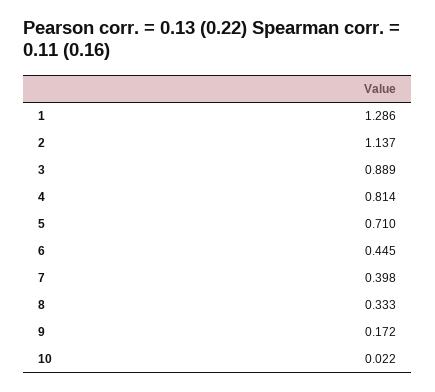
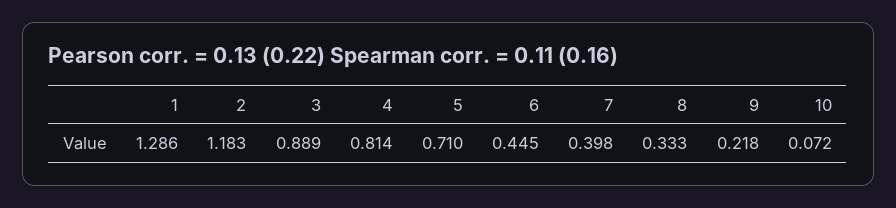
  {
    "1": 1.286,
-   "2": 1.137,
+   "2": 1.183,
    "3": 0.889,
    "4": 0.814,
    "5": 0.71,
    "6": 0.445,
    "7": 0.398,
    "8": 0.333,
-   "9": 0.172,
+   "9": 0.218,
-   "10": 0.022
+   "10": 0.072
  }

